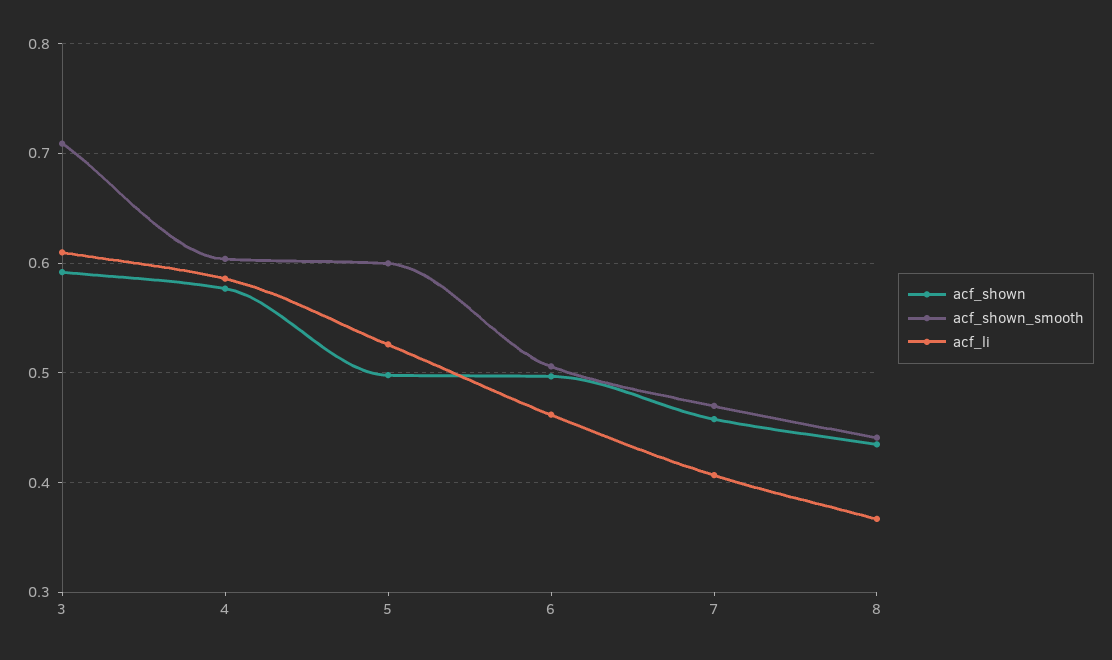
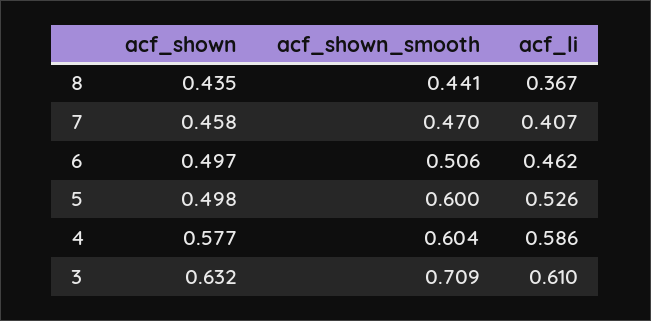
  {
    "acf_shown": {
-     "3": 0.59,
+     "3": 0.632,
      "4": 0.577,
      "5": 0.498,
      "6": 0.497,
      "7": 0.458,
      "8": 0.435
    },
    "acf_shown_smooth": {
      "3": 0.709,
      "4": 0.604,
      "5": 0.6,
      "6": 0.506,
      "7": 0.47,
      "8": 0.441
    },
    "acf_li": {
      "3": 0.61,
      "4": 0.586,
      "5": 0.526,
      "6": 0.462,
      "7": 0.407,
      "8": 0.367
    }
  }

